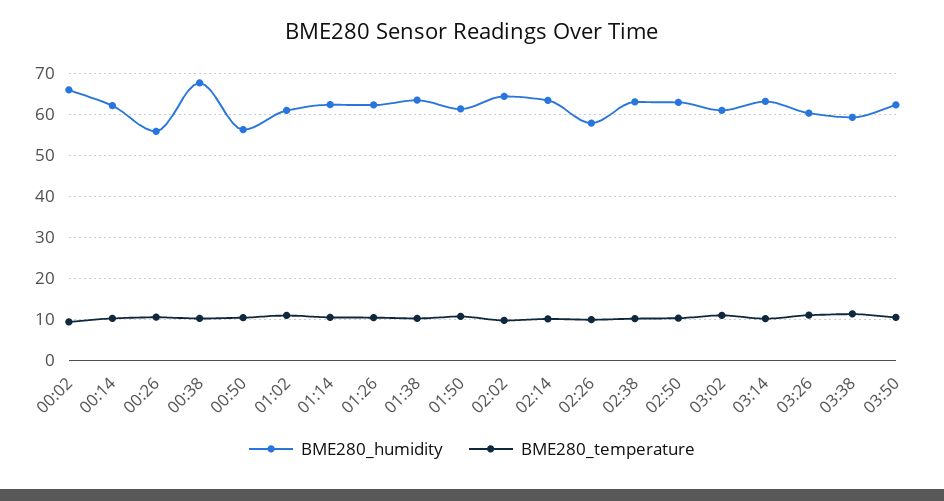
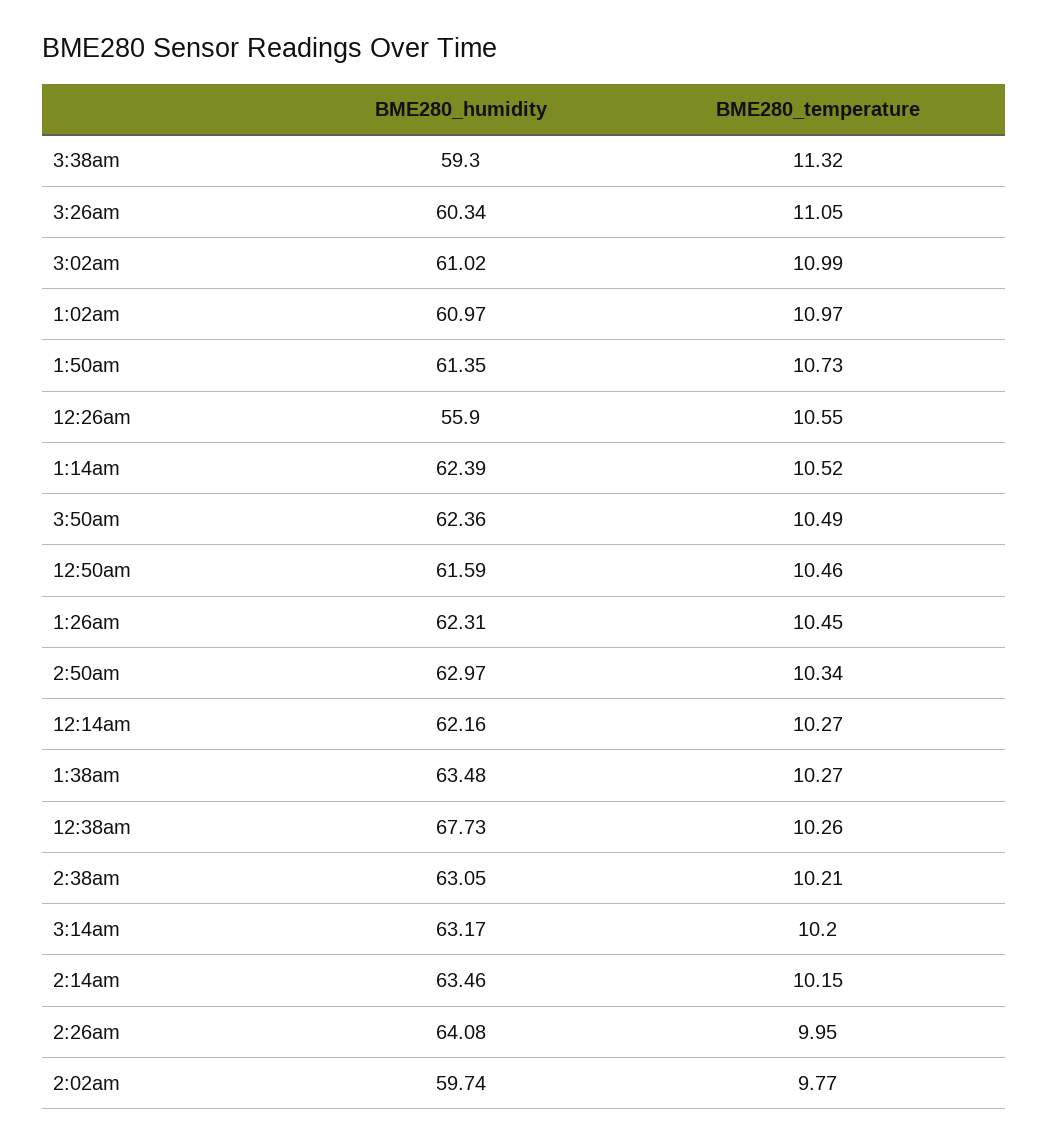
  {
    "BME280_humidity": {
-     "00:02": 66,
      "00:14": 62.16,
      "00:26": 55.9,
      "00:38": 67.73,
-     "00:50": 56,
+     "00:50": 61.59,
      "01:02": 60.97,
      "01:14": 62.39,
      "01:26": 62.31,
      "01:38": 63.48,
      "01:50": 61.35,
-     "02:02": 64,
+     "02:02": 59.74,
      "02:14": 63.46,
-     "02:26": 58,
+     "02:26": 64.08,
      "02:38": 63.05,
      "02:50": 62.97,
      "03:02": 61.02,
      "03:14": 63.17,
      "03:26": 60.34,
      "03:38": 59.3,
      "03:50": 62.36
    },
    "BME280_temperature": {
-     "00:02": 10,
      "00:14": 10.27,
      "00:26": 10.55,
      "00:38": 10.26,
      "00:50": 10.46,
      "01:02": 10.97,
      "01:14": 10.52,
      "01:26": 10.45,
      "01:38": 10.27,
      "01:50": 10.73,
      "02:02": 9.77,
      "02:14": 10.15,
      "02:26": 9.95,
      "02:38": 10.21,
      "02:50": 10.34,
      "03:02": 10.99,
      "03:14": 10.2,
      "03:26": 11.05,
      "03:38": 11.32,
      "03:50": 10.49
    }
  }

